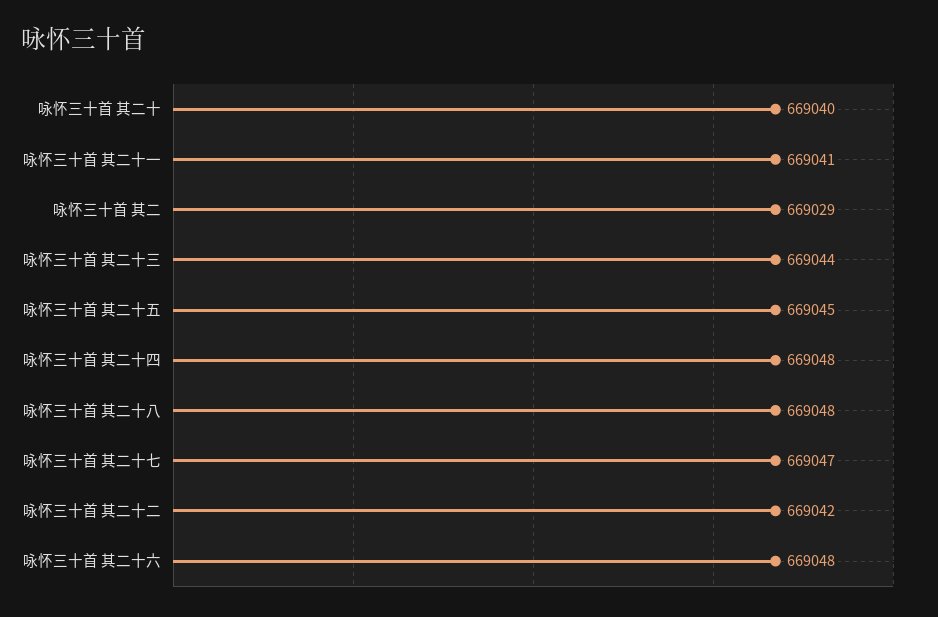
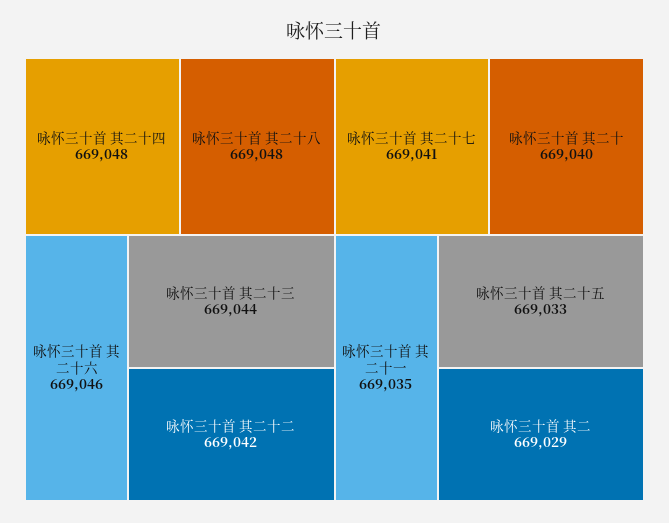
  {
    "咏怀三十首 其二十": 669040,
-   "咏怀三十首 其二十一": 669041,
+   "咏怀三十首 其二十一": 669035,
    "咏怀三十首 其二": 669029,
    "咏怀三十首 其二十三": 669044,
-   "咏怀三十首 其二十五": 669045,
+   "咏怀三十首 其二十五": 669033,
    "咏怀三十首 其二十四": 669048,
    "咏怀三十首 其二十八": 669048,
-   "咏怀三十首 其二十七": 669047,
+   "咏怀三十首 其二十七": 669041,
    "咏怀三十首 其二十二": 669042,
-   "咏怀三十首 其二十六": 669048
+   "咏怀三十首 其二十六": 669046
  }

